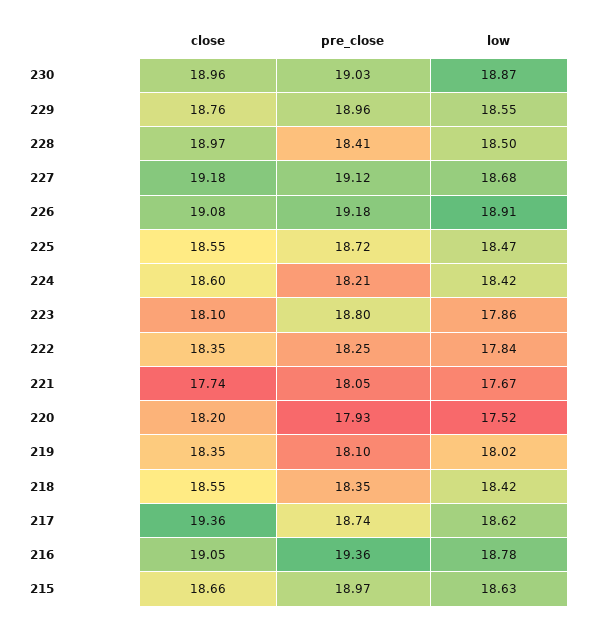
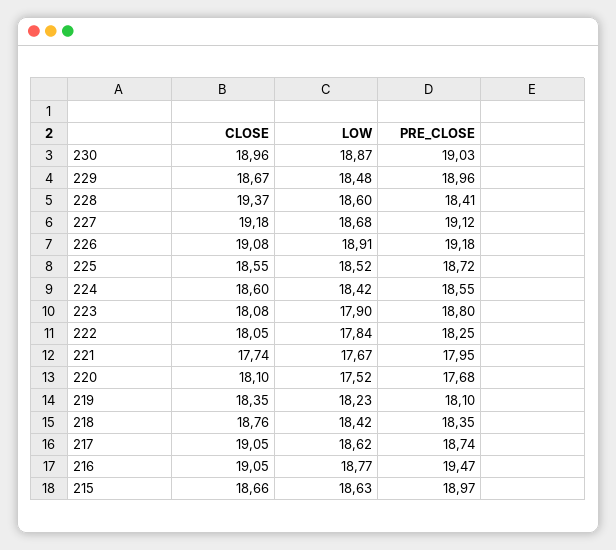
  {
    "close": {
      "230": 18.96,
-     "229": 18.76,
+     "229": 18.67,
-     "228": 18.97,
+     "228": 19.37,
      "227": 19.18,
      "226": 19.08,
      "225": 18.55,
      "224": 18.6,
-     "223": 18.1,
+     "223": 18.08,
-     "222": 18.35,
+     "222": 18.05,
      "221": 17.74,
-     "220": 18.2,
+     "220": 18.1,
      "219": 18.35,
-     "218": 18.55,
+     "218": 18.76,
-     "217": 19.36,
+     "217": 19.05,
      "216": 19.05,
      "215": 18.66
    },
    "pre_close": {
      "230": 19.03,
      "229": 18.96,
      "228": 18.41,
      "227": 19.12,
      "226": 19.18,
      "225": 18.72,
-     "224": 18.21,
+     "224": 18.55,
      "223": 18.8,
      "222": 18.25,
-     "221": 18.05,
+     "221": 17.95,
-     "220": 17.93,
+     "220": 17.68,
      "219": 18.1,
      "218": 18.35,
      "217": 18.74,
-     "216": 19.36,
+     "216": 19.47,
      "215": 18.97
    },
    "low": {
      "230": 18.87,
-     "229": 18.55,
+     "229": 18.48,
-     "228": 18.5,
+     "228": 18.6,
      "227": 18.68,
      "226": 18.91,
-     "225": 18.47,
+     "225": 18.52,
      "224": 18.42,
-     "223": 17.86,
+     "223": 17.9,
      "222": 17.84,
      "221": 17.67,
      "220": 17.52,
-     "219": 18.02,
+     "219": 18.23,
      "218": 18.42,
      "217": 18.62,
-     "216": 18.78,
+     "216": 18.77,
      "215": 18.63
    }
  }

